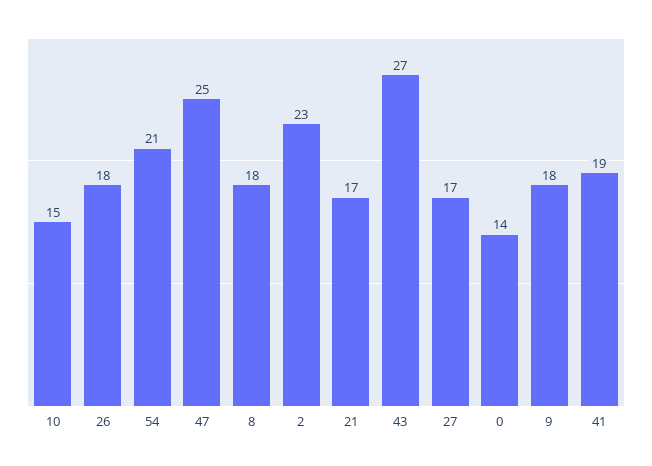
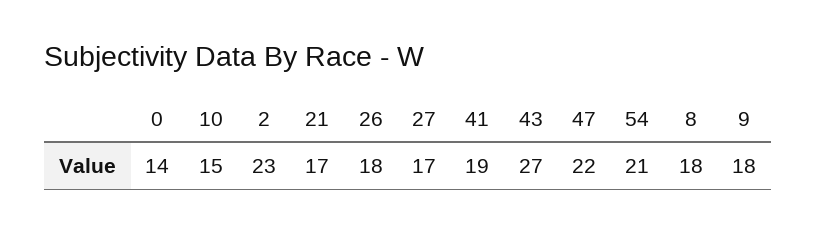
  {
    "10": 15,
    "26": 18,
    "54": 21,
-   "47": 25,
+   "47": 22,
    "8": 18,
    "2": 23,
    "21": 17,
    "43": 27,
    "27": 17,
    "0": 14,
    "9": 18,
    "41": 19
  }

